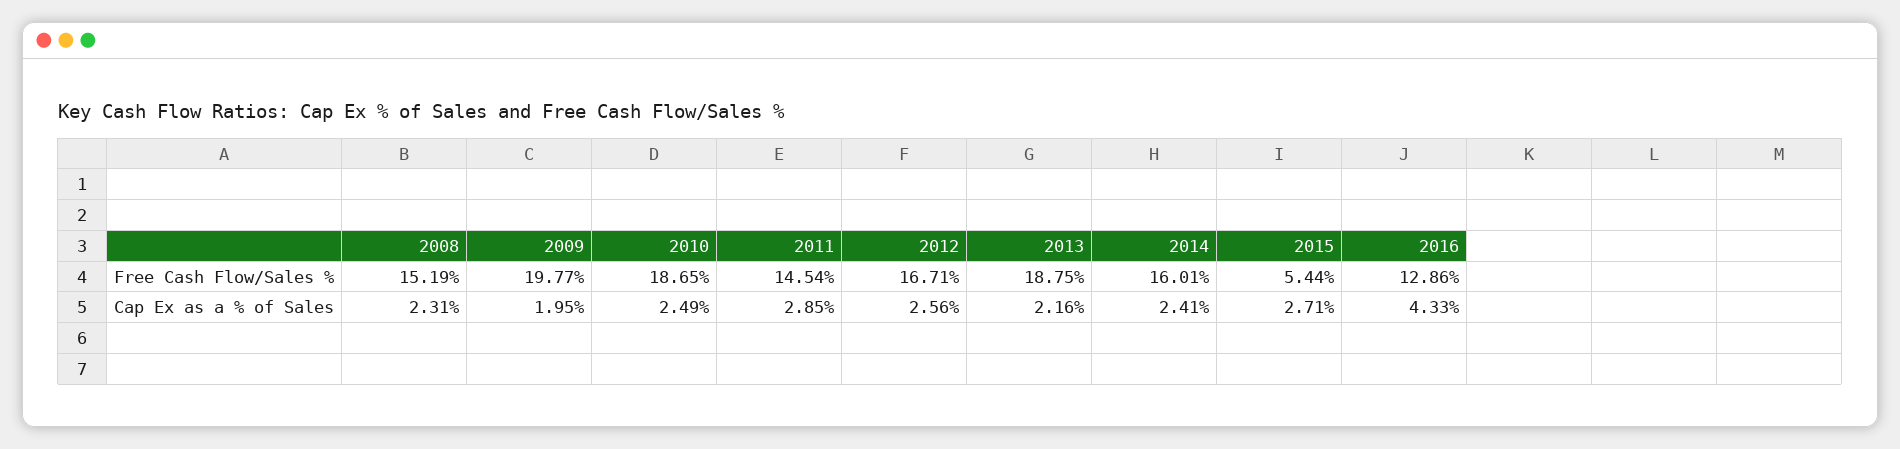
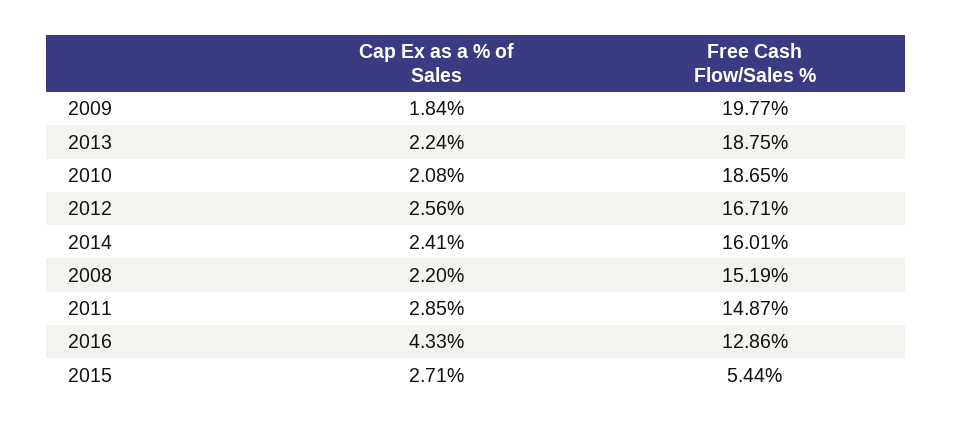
  {
    "2008": {
      "Free Cash Flow/Sales %": 15.19,
-     "Cap Ex as a % of Sales": 2.31
+     "Cap Ex as a % of Sales": 2.2
    },
    "2009": {
      "Free Cash Flow/Sales %": 19.77,
-     "Cap Ex as a % of Sales": 1.95
+     "Cap Ex as a % of Sales": 1.84
    },
    "2010": {
      "Free Cash Flow/Sales %": 18.65,
-     "Cap Ex as a % of Sales": 2.49
+     "Cap Ex as a % of Sales": 2.08
    },
    "2011": {
-     "Free Cash Flow/Sales %": 14.54,
+     "Free Cash Flow/Sales %": 14.87,
      "Cap Ex as a % of Sales": 2.85
    },
    "2012": {
      "Free Cash Flow/Sales %": 16.71,
      "Cap Ex as a % of Sales": 2.56
    },
    "2013": {
      "Free Cash Flow/Sales %": 18.75,
-     "Cap Ex as a % of Sales": 2.16
+     "Cap Ex as a % of Sales": 2.24
    },
    "2014": {
      "Free Cash Flow/Sales %": 16.01,
      "Cap Ex as a % of Sales": 2.41
    },
    "2015": {
      "Free Cash Flow/Sales %": 5.44,
      "Cap Ex as a % of Sales": 2.71
    },
    "2016": {
      "Free Cash Flow/Sales %": 12.86,
      "Cap Ex as a % of Sales": 4.33
    }
  }

